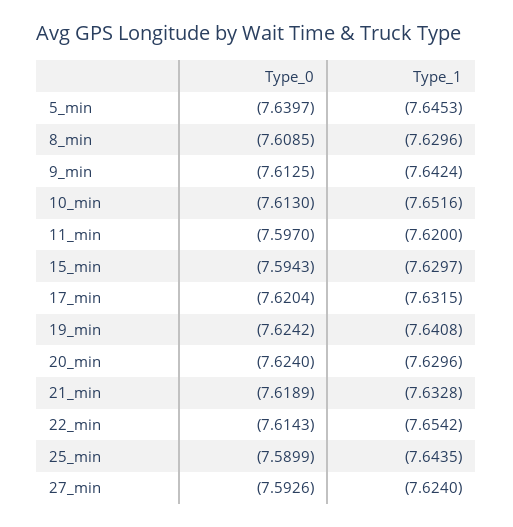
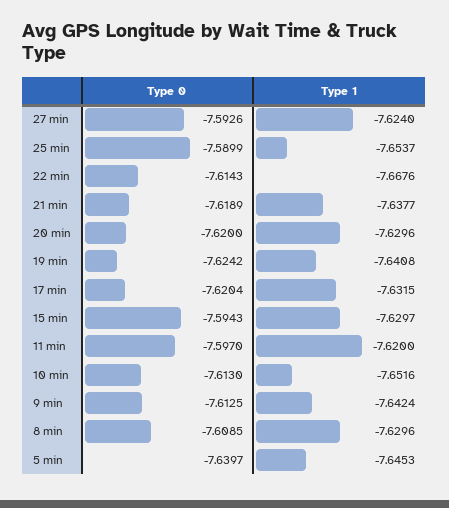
  {
    "Type_0": {
      "5_min": -7.6397,
      "8_min": -7.6085,
      "9_min": -7.6125,
      "10_min": -7.613,
      "11_min": -7.597,
      "15_min": -7.5943,
      "17_min": -7.6204,
      "19_min": -7.6242,
-     "20_min": -7.624,
+     "20_min": -7.62,
      "21_min": -7.6189,
      "22_min": -7.6143,
      "25_min": -7.5899,
      "27_min": -7.5926
    },
    "Type_1": {
      "5_min": -7.6453,
      "8_min": -7.6296,
      "9_min": -7.6424,
      "10_min": -7.6516,
      "11_min": -7.62,
      "15_min": -7.6297,
      "17_min": -7.6315,
      "19_min": -7.6408,
      "20_min": -7.6296,
-     "21_min": -7.6328,
+     "21_min": -7.6377,
-     "22_min": -7.6542,
+     "22_min": -7.6676,
-     "25_min": -7.6435,
+     "25_min": -7.6537,
      "27_min": -7.624
    }
  }

